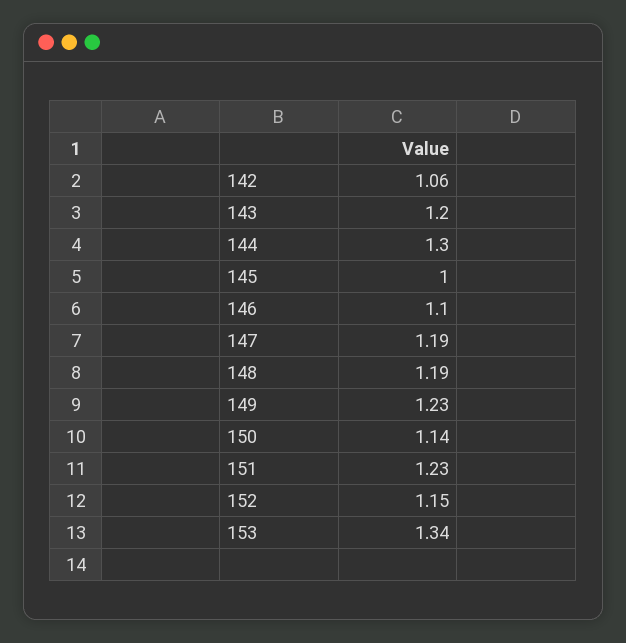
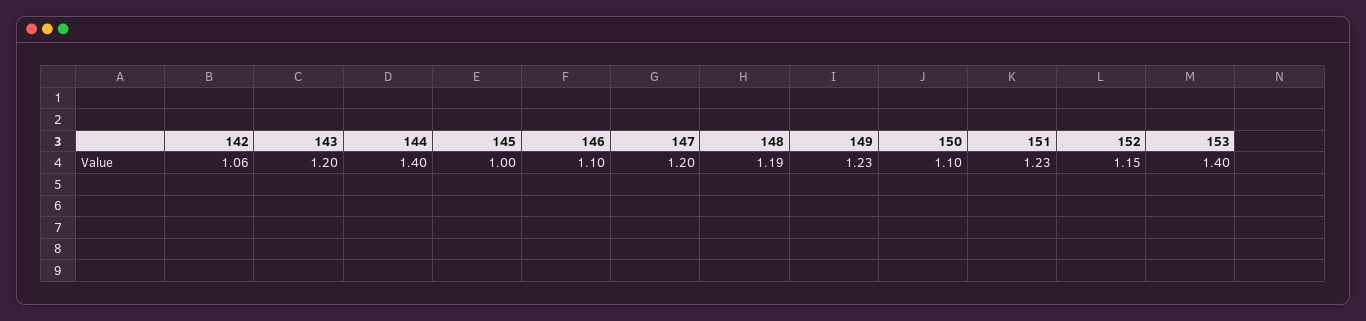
  {
    "142": 1.06,
    "143": 1.2,
-   "144": 1.3,
+   "144": 1.4,
    "145": 1,
    "146": 1.1,
-   "147": 1.19,
+   "147": 1.2,
    "148": 1.19,
    "149": 1.23,
-   "150": 1.14,
+   "150": 1.1,
    "151": 1.23,
    "152": 1.15,
-   "153": 1.34
+   "153": 1.4
  }

